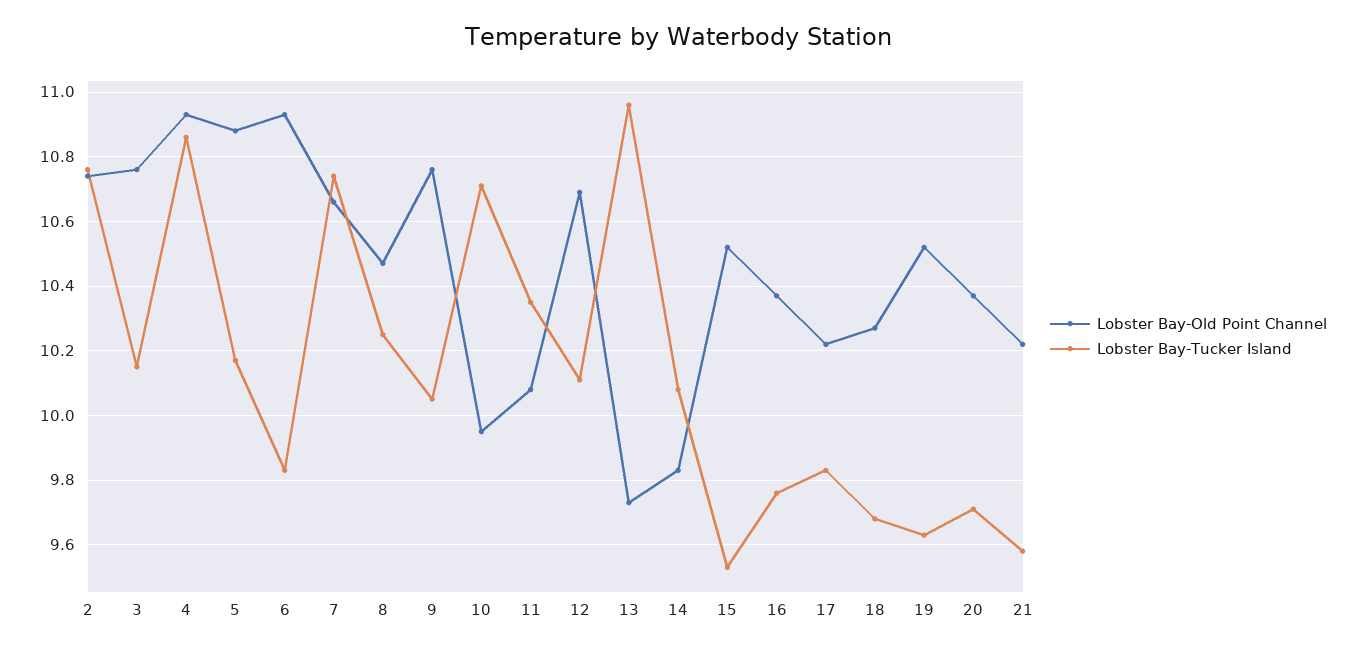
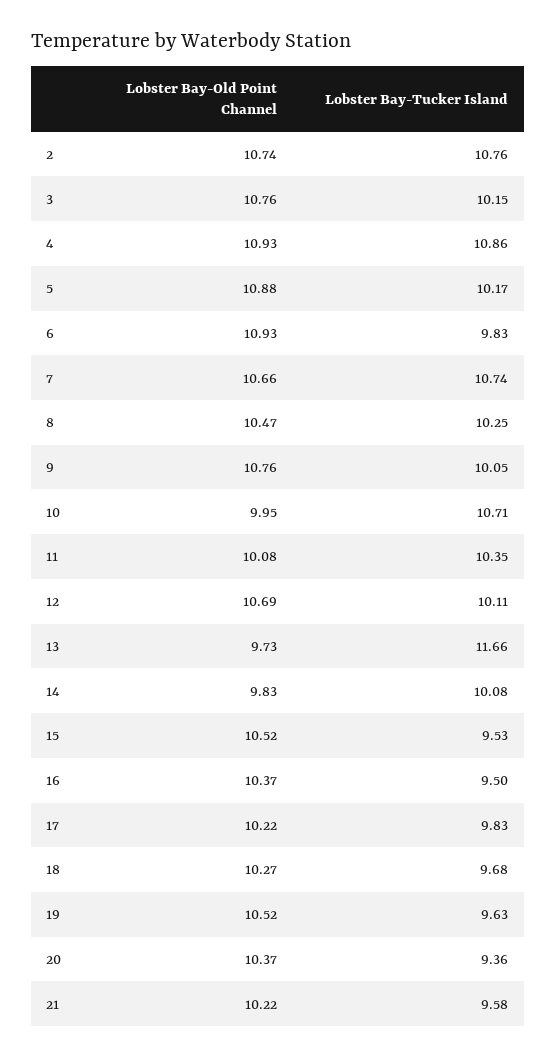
  {
    "Lobster Bay-Old Point Channel": {
      "2": 10.74,
      "3": 10.76,
      "4": 10.93,
      "5": 10.88,
      "6": 10.93,
      "7": 10.66,
      "8": 10.47,
      "9": 10.76,
      "10": 9.95,
      "11": 10.08,
      "12": 10.69,
      "13": 9.73,
      "14": 9.83,
      "15": 10.52,
      "16": 10.37,
      "17": 10.22,
      "18": 10.27,
      "19": 10.52,
      "20": 10.37,
      "21": 10.22
    },
    "Lobster Bay-Tucker Island": {
      "2": 10.76,
      "3": 10.15,
      "4": 10.86,
      "5": 10.17,
      "6": 9.83,
      "7": 10.74,
      "8": 10.25,
      "9": 10.05,
      "10": 10.71,
      "11": 10.35,
      "12": 10.11,
-     "13": 10.95,
+     "13": 11.66,
      "14": 10.08,
      "15": 9.53,
-     "16": 9.75,
+     "16": 9.5,
      "17": 9.83,
      "18": 9.68,
      "19": 9.63,
-     "20": 9.7,
+     "20": 9.36,
      "21": 9.58
    }
  }

